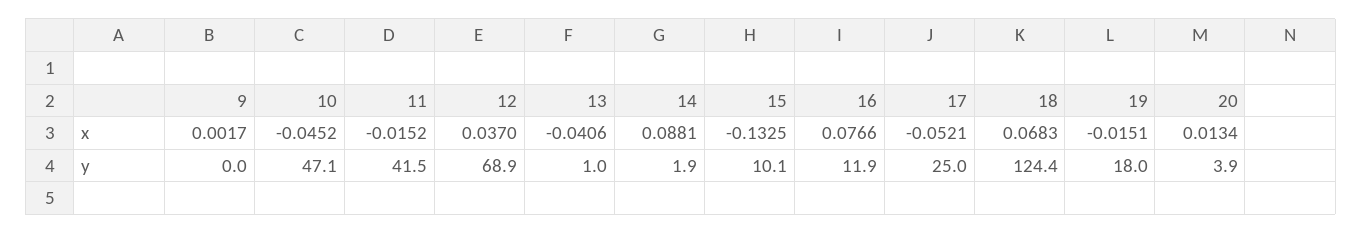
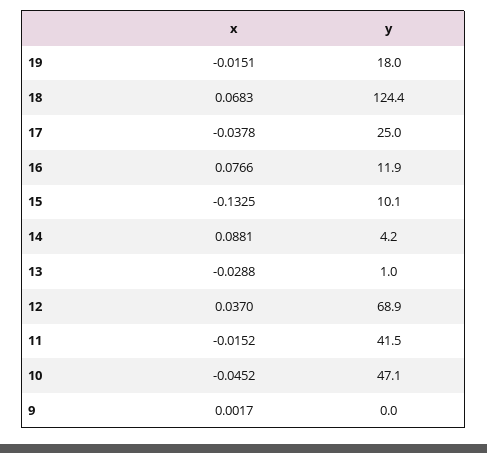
  {
    "9": {
      "x": 0.0017,
      "y": 0
    },
    "10": {
      "x": -0.0452,
      "y": 47.1
    },
    "11": {
      "x": -0.0152,
      "y": 41.5
    },
    "12": {
      "x": 0.037,
      "y": 68.9
    },
    "13": {
-     "x": -0.0406,
+     "x": -0.0288,
      "y": 1
    },
    "14": {
      "x": 0.0881,
-     "y": 1.9
+     "y": 4.2
    },
    "15": {
      "x": -0.1325,
      "y": 10.1
    },
    "16": {
      "x": 0.0766,
      "y": 11.9
    },
    "17": {
-     "x": -0.0521,
+     "x": -0.0378,
      "y": 25
    },
    "18": {
      "x": 0.0683,
      "y": 124.4
    },
    "19": {
      "x": -0.0151,
      "y": 18
-   },
+   }
-   "20": {
-     "x": 0.0134,
-     "y": 3.9
-   }
  }

